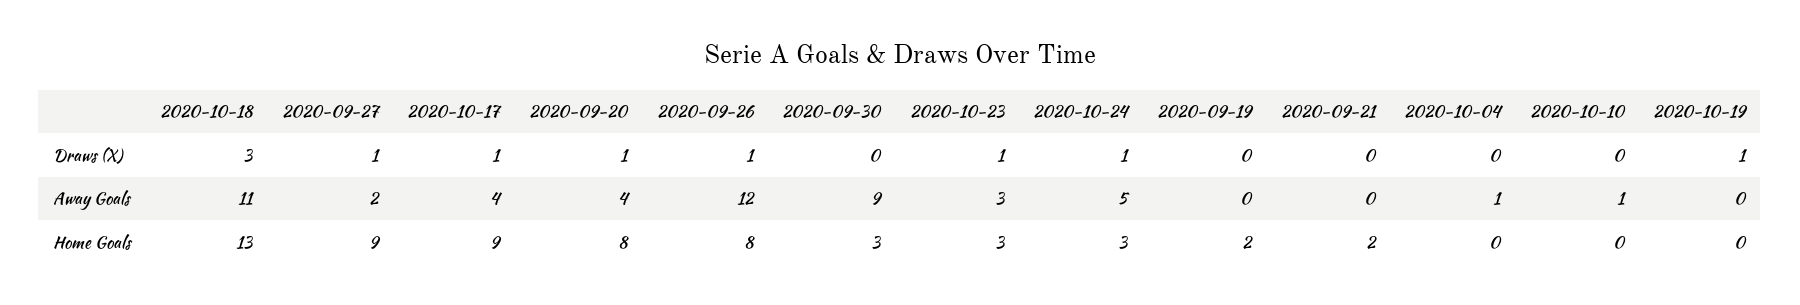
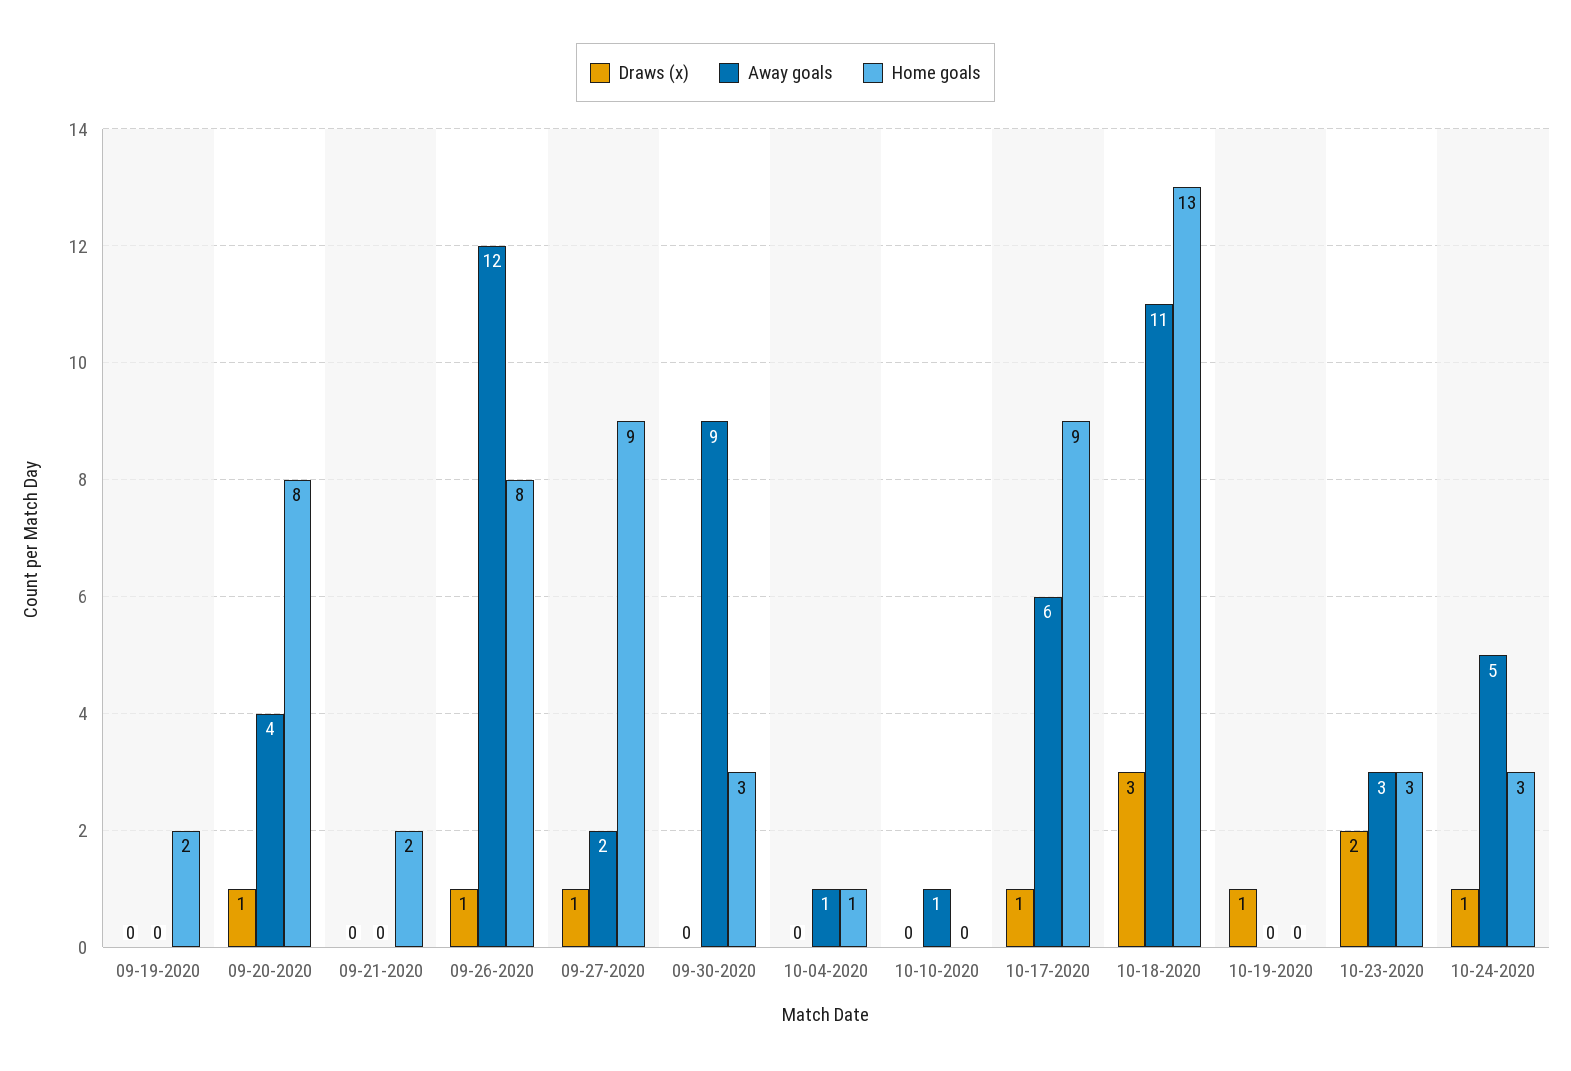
  {
    "Draws (X)": {
      "2020-10-18": 3,
      "2020-09-27": 1,
      "2020-10-17": 1,
      "2020-09-20": 1,
      "2020-09-26": 1,
      "2020-09-30": 0,
-     "2020-10-23": 1,
+     "2020-10-23": 2,
      "2020-10-24": 1,
      "2020-09-19": 0,
      "2020-09-21": 0,
      "2020-10-04": 0,
      "2020-10-10": 0,
      "2020-10-19": 1
    },
    "Away Goals": {
      "2020-10-18": 11,
      "2020-09-27": 2,
-     "2020-10-17": 4,
+     "2020-10-17": 6,
      "2020-09-20": 4,
      "2020-09-26": 12,
      "2020-09-30": 9,
      "2020-10-23": 3,
      "2020-10-24": 5,
      "2020-09-19": 0,
      "2020-09-21": 0,
      "2020-10-04": 1,
      "2020-10-10": 1,
      "2020-10-19": 0
    },
    "Home Goals": {
      "2020-10-18": 13,
      "2020-09-27": 9,
      "2020-10-17": 9,
      "2020-09-20": 8,
      "2020-09-26": 8,
      "2020-09-30": 3,
      "2020-10-23": 3,
      "2020-10-24": 3,
      "2020-09-19": 2,
      "2020-09-21": 2,
-     "2020-10-04": 0,
+     "2020-10-04": 1,
      "2020-10-10": 0,
      "2020-10-19": 0
    }
  }

